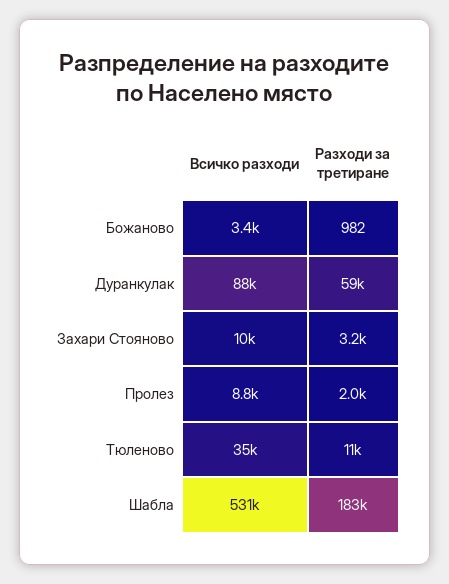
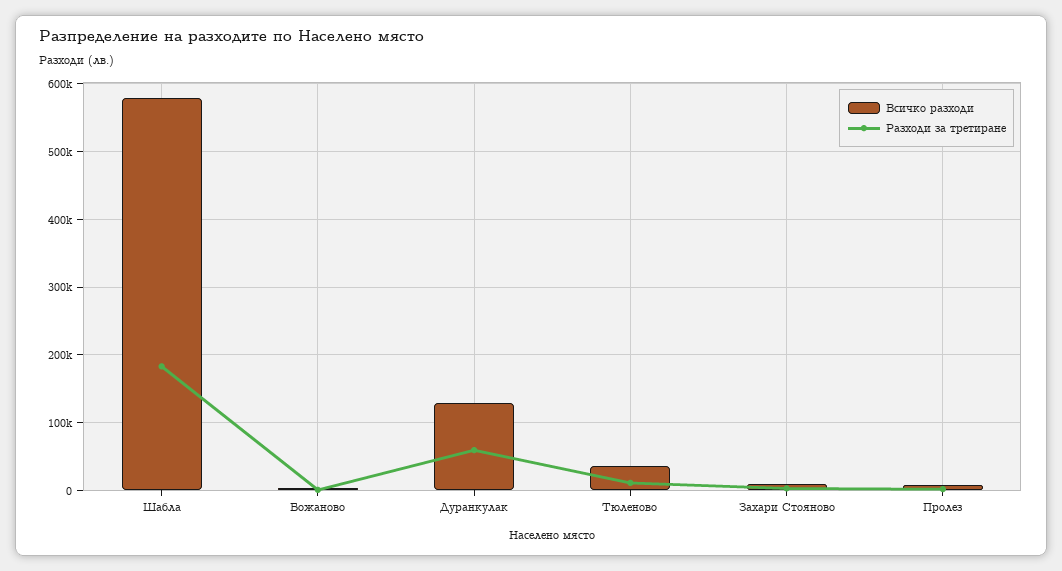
  {
    "Всичко разходи": {
      "Божаново": 3400,
-     "Дуранкулак": 88000,
+     "Дуранкулак": 130000,
      "Захари Стояново": 10000,
      "Пролез": 8800,
      "Тюленово": 35000,
-     "Шабла": 531000
+     "Шабла": 580000
    },
    "Разходи за третиране": {
      "Божаново": 982,
      "Дуранкулак": 59000,
      "Захари Стояново": 3200,
      "Пролез": 2000,
      "Тюленово": 11000,
      "Шабла": 183000
    }
  }

